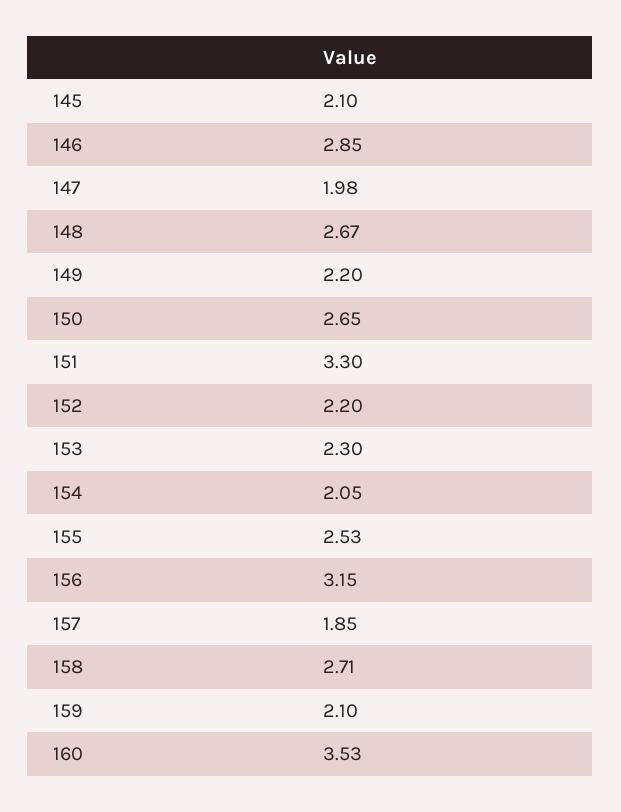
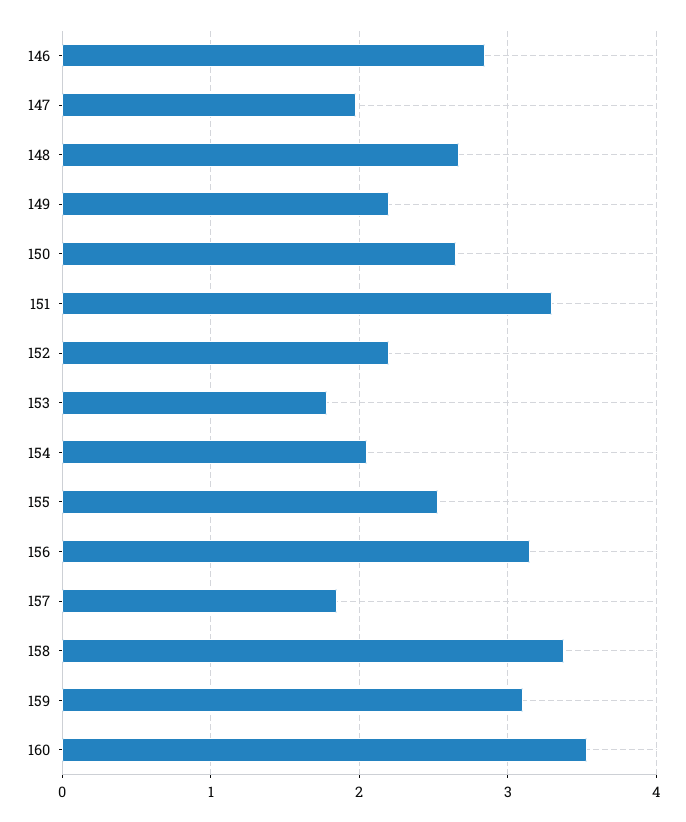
  {
-   "145": 2.1,
    "146": 2.85,
    "147": 1.98,
    "148": 2.67,
    "149": 2.2,
    "150": 2.65,
    "151": 3.3,
    "152": 2.2,
-   "153": 2.3,
+   "153": 1.8,
    "154": 2.05,
    "155": 2.53,
    "156": 3.15,
    "157": 1.85,
-   "158": 2.71,
+   "158": 3.4,
-   "159": 2.1,
+   "159": 3.1,
    "160": 3.53
  }

